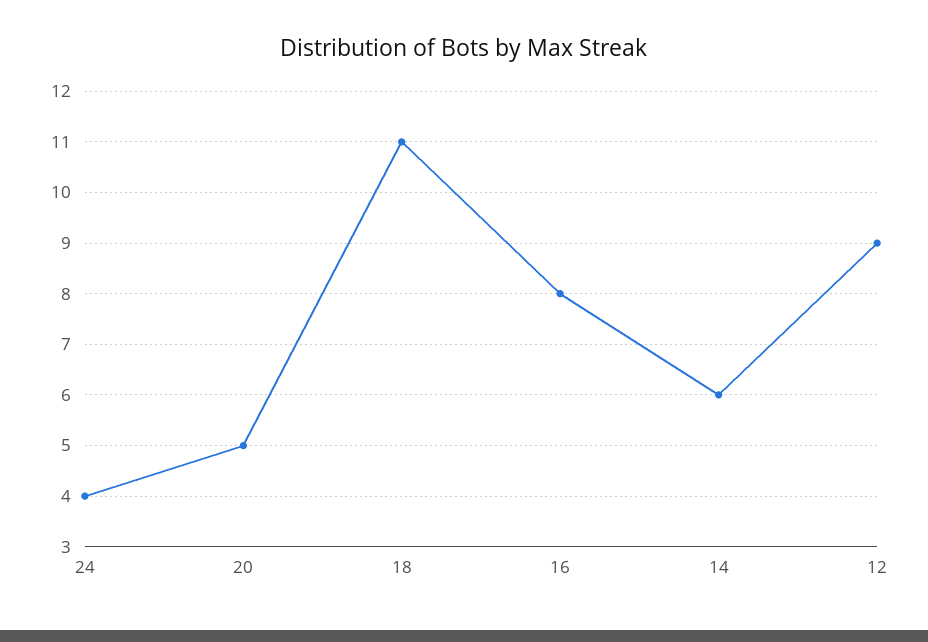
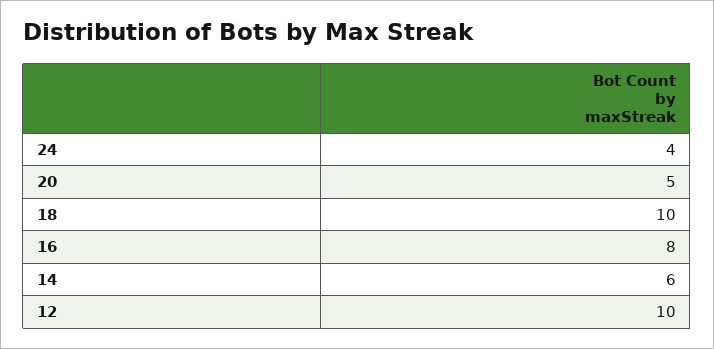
  {
    "24": 4,
    "20": 5,
-   "18": 11,
+   "18": 10,
    "16": 8,
    "14": 6,
-   "12": 9
+   "12": 10
  }

